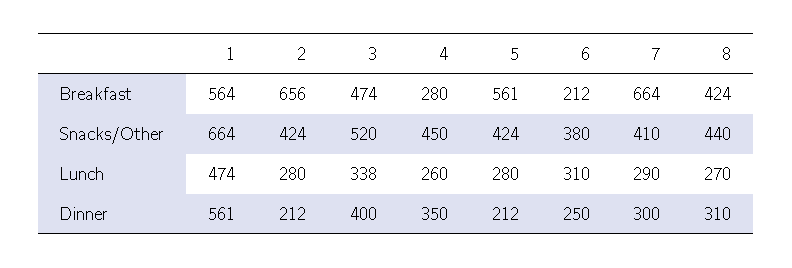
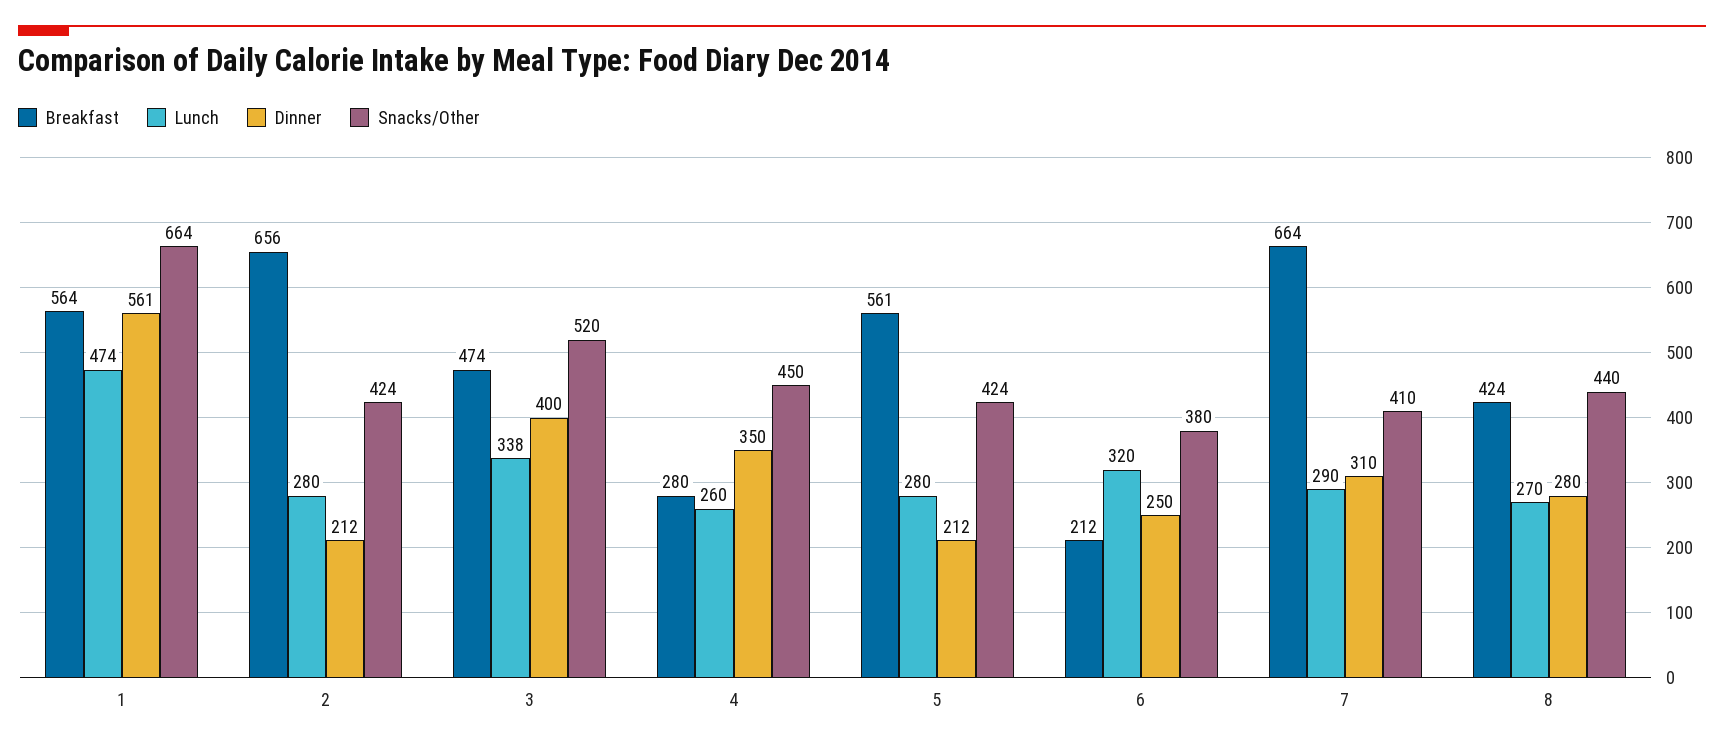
  {
    "Breakfast": {
      "1": 564,
      "2": 656,
      "3": 474,
      "4": 280,
      "5": 561,
      "6": 212,
      "7": 664,
      "8": 424
    },
    "Snacks/Other": {
      "1": 664,
      "2": 424,
      "3": 520,
      "4": 450,
      "5": 424,
      "6": 380,
      "7": 410,
      "8": 440
    },
    "Lunch": {
      "1": 474,
      "2": 280,
      "3": 338,
      "4": 260,
      "5": 280,
-     "6": 310,
+     "6": 320,
      "7": 290,
      "8": 270
    },
    "Dinner": {
      "1": 561,
      "2": 212,
      "3": 400,
      "4": 350,
      "5": 212,
      "6": 250,
-     "7": 300,
+     "7": 310,
-     "8": 310
+     "8": 280
    }
  }

